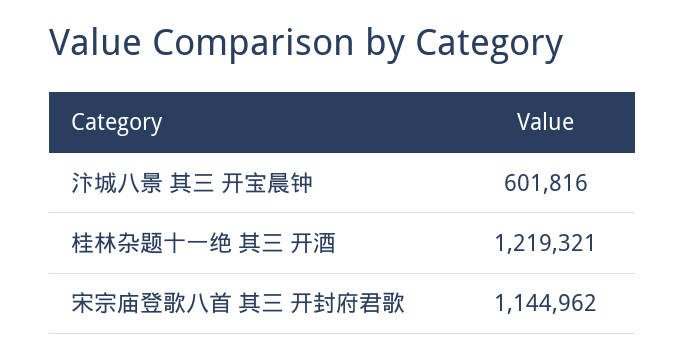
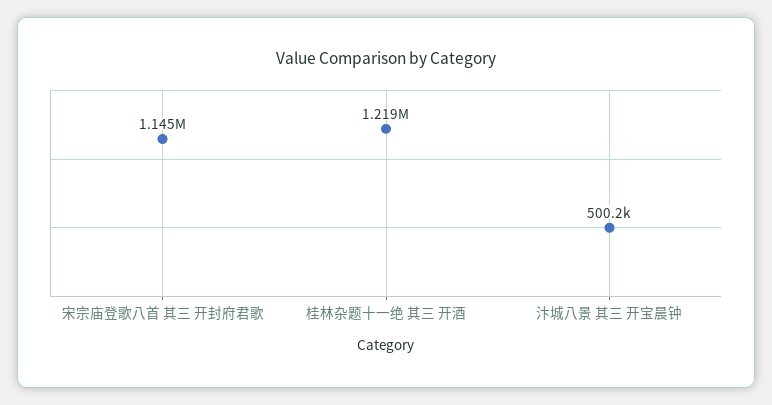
  {
-   "汴城八景 其三 开宝晨钟": 601816,
+   "汴城八景 其三 开宝晨钟": 500200,
    "桂林杂题十一绝 其三 开酒": 1219321,
    "宋宗庙登歌八首 其三 开封府君歌": 1144962
  }

